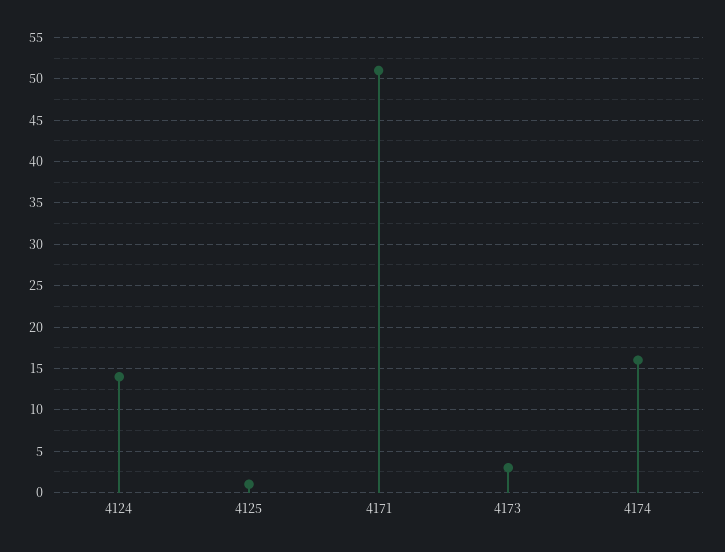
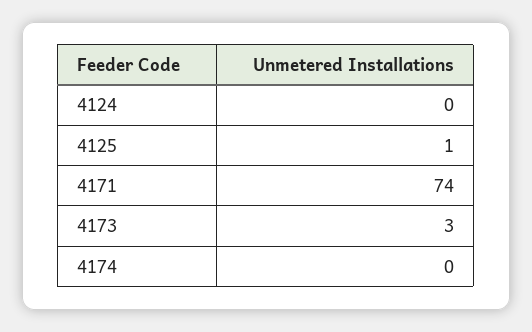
  {
-   "4124": 14,
+   "4124": 0,
    "4125": 1,
-   "4171": 51,
+   "4171": 74,
    "4173": 3,
-   "4174": 16
+   "4174": 0
  }

